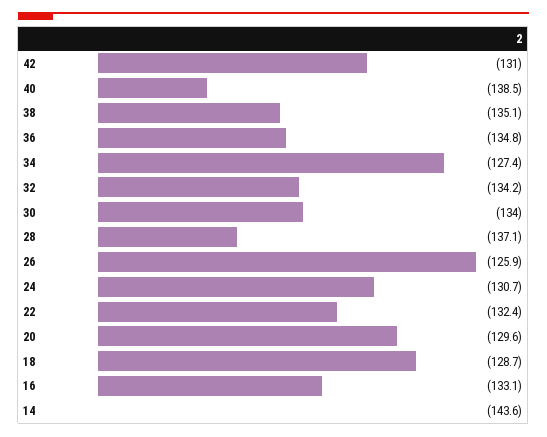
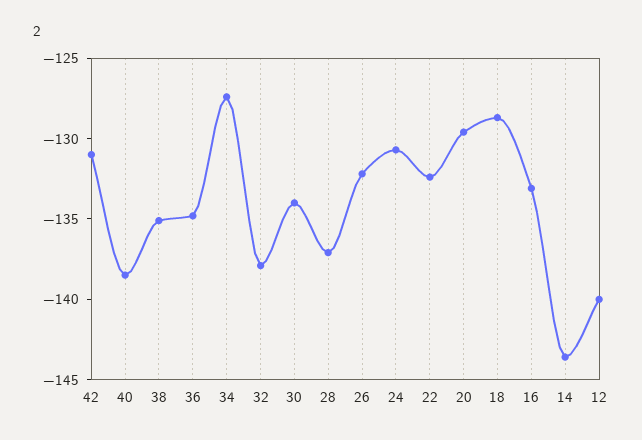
  {
    "42": -131,
    "40": -138.5,
    "38": -135.1,
    "36": -134.8,
    "34": -127.4,
-   "32": -134.2,
+   "32": -138,
    "30": -134,
    "28": -137.1,
-   "26": -125.9,
+   "26": -132,
    "24": -130.7,
    "22": -132.4,
    "20": -129.6,
    "18": -128.7,
    "16": -133.1,
-   "14": -143.6
+   "14": -143.6,
+   "12": -140
  }

